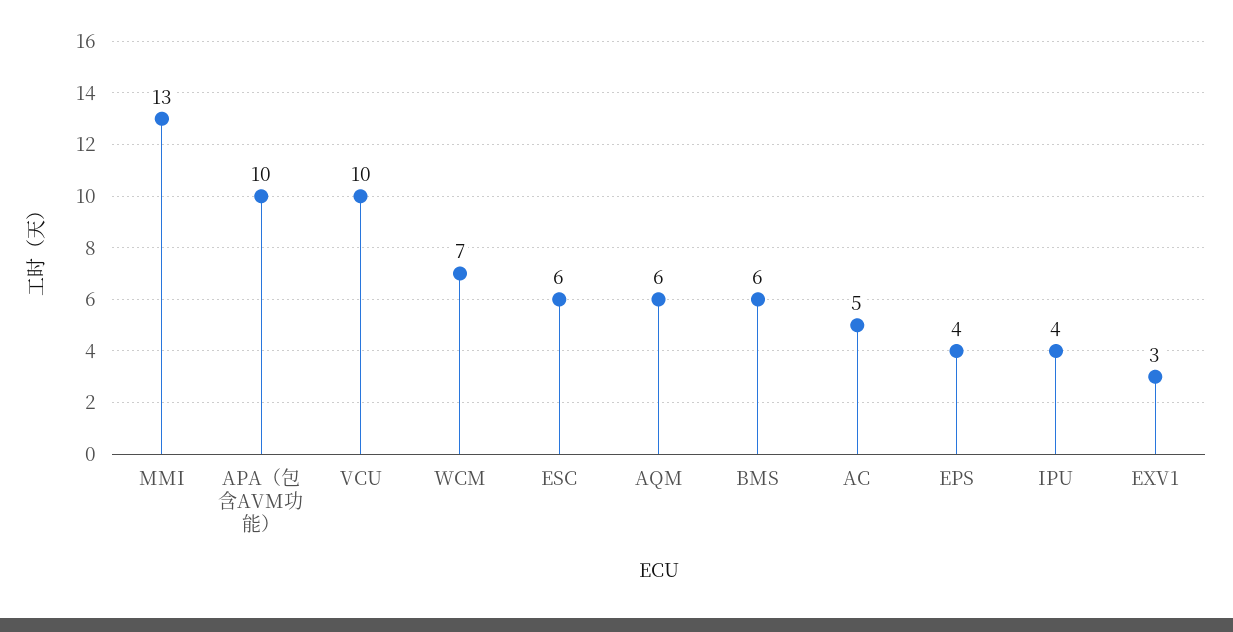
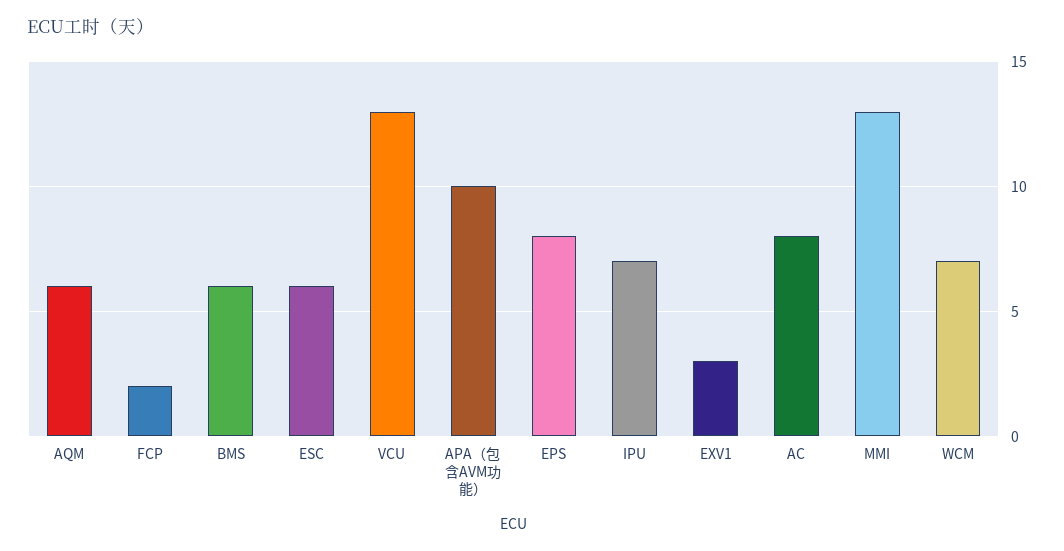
  {
    "MMI": 13,
    "APA（包含AVM功能）": 10,
-   "VCU": 10,
+   "VCU": 13,
    "WCM": 7,
    "ESC": 6,
    "AQM": 6,
    "BMS": 6,
-   "AC": 5,
+   "AC": 8,
-   "EPS": 4,
+   "EPS": 8,
-   "IPU": 4,
+   "IPU": 7,
-   "EXV1": 3
+   "EXV1": 3,
+   "FCP": 2
  }

